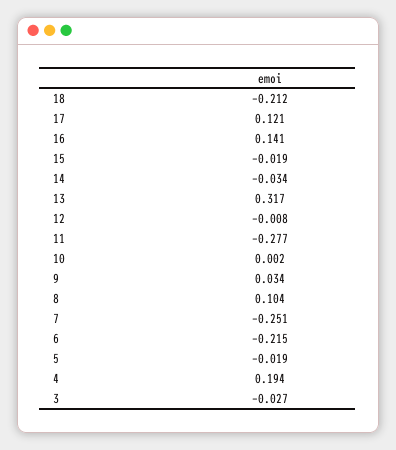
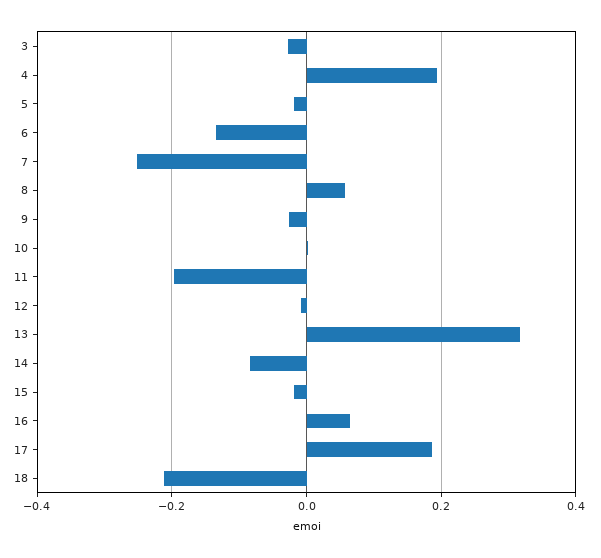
  {
    "18": -0.212,
-   "17": 0.121,
+   "17": 0.18,
-   "16": 0.141,
+   "16": 0.06,
    "15": -0.019,
-   "14": -0.034,
+   "14": -0.08,
    "13": 0.317,
    "12": -0.008,
-   "11": -0.277,
+   "11": -0.2,
    "10": 0.002,
-   "9": 0.034,
+   "9": -0.02,
-   "8": 0.104,
+   "8": 0.06,
    "7": -0.251,
-   "6": -0.215,
+   "6": -0.14,
    "5": -0.019,
    "4": 0.194,
    "3": -0.027
  }

